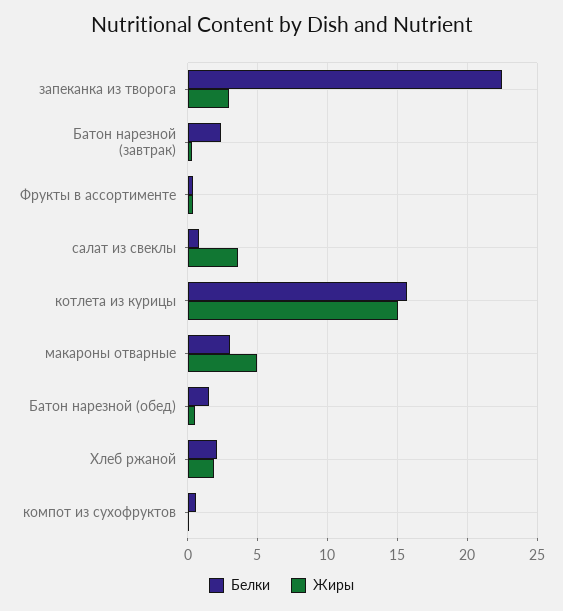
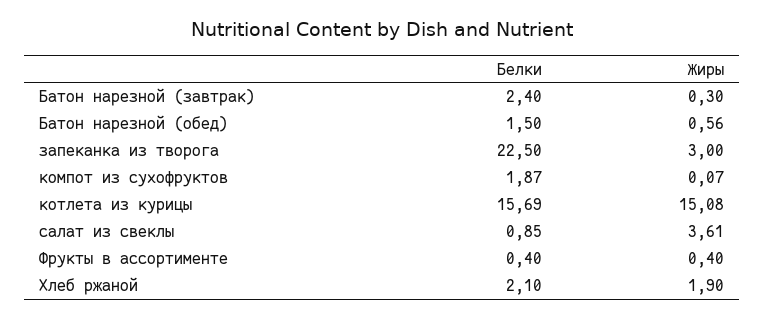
  {
    "Белки": {
      "запеканка из творога": 22.5,
      "Батон нарезной (завтрак)": 2.4,
      "Фрукты в ассортименте": 0.4,
      "салат из свеклы": 0.85,
      "котлета из курицы": 15.69,
-     "макароны отварные": 3,
      "Батон нарезной (обед)": 1.5,
      "Хлеб ржаной": 2.1,
-     "компот из сухофруктов": 0.5
+     "компот из сухофруктов": 1.87
    },
    "Жиры": {
      "запеканка из творога": 3,
      "Батон нарезной (завтрак)": 0.3,
      "Фрукты в ассортименте": 0.4,
      "салат из свеклы": 3.61,
      "котлета из курицы": 15.08,
-     "макароны отварные": 5,
      "Батон нарезной (обед)": 0.56,
      "Хлеб ржаной": 1.9,
      "компот из сухофруктов": 0.07
    }
  }

